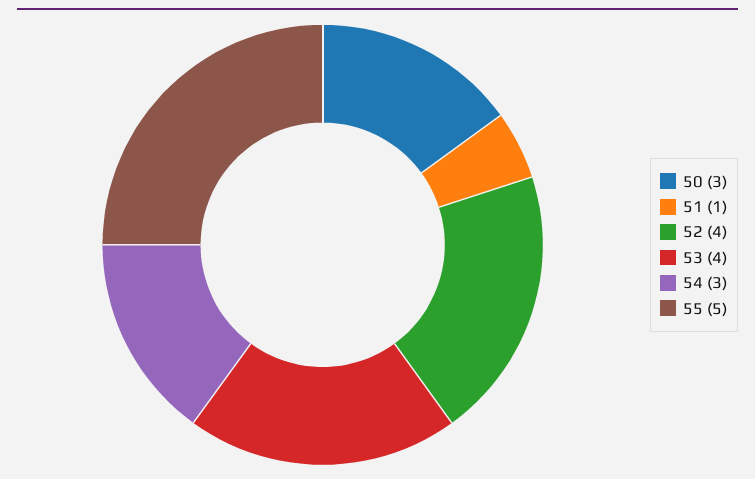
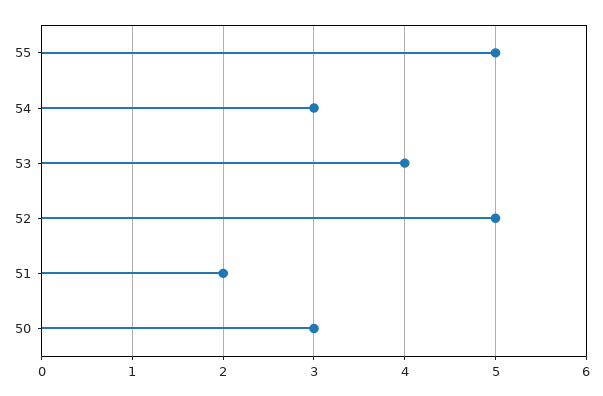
  {
    "50": 3,
-   "51": 1,
+   "51": 2,
-   "52": 4,
+   "52": 5,
    "53": 4,
    "54": 3,
    "55": 5
  }

